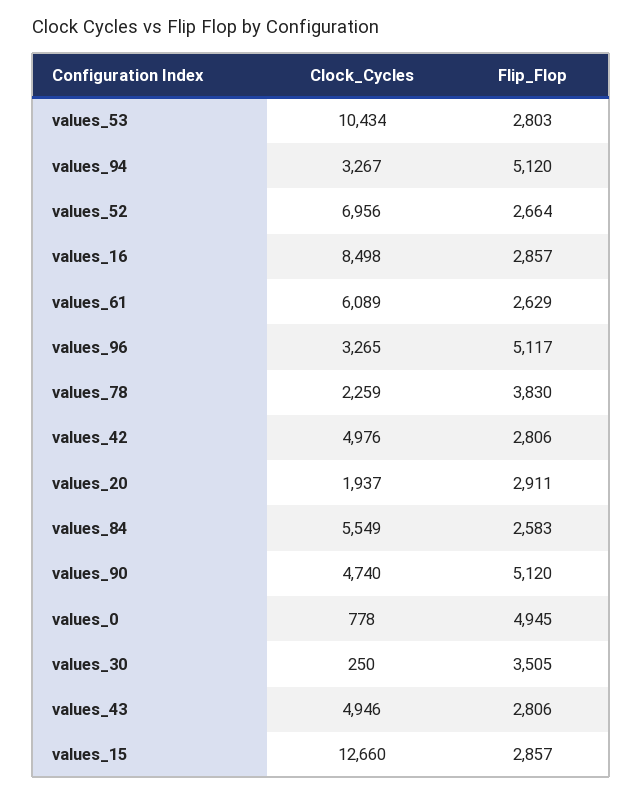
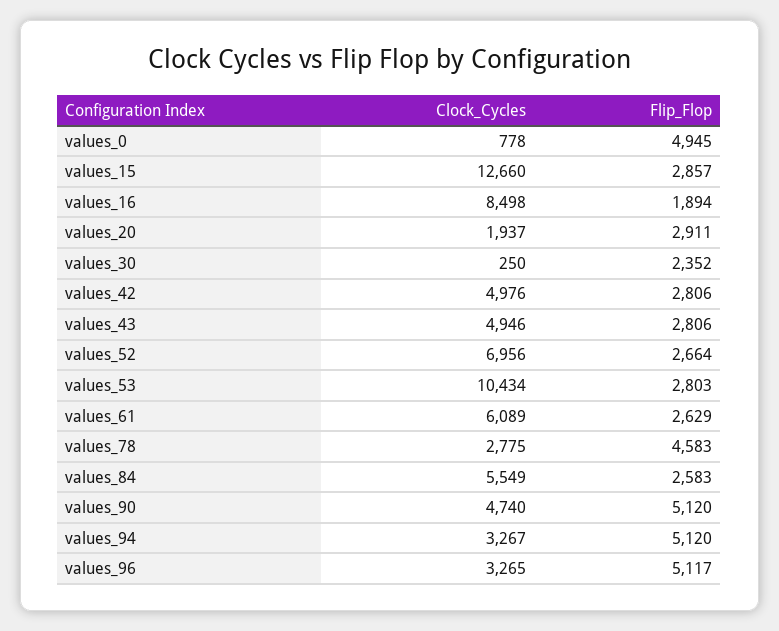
  {
    "Clock_Cycles": {
      "values_53": 10434,
      "values_94": 3267,
      "values_52": 6956,
      "values_16": 8498,
      "values_61": 6089,
      "values_96": 3265,
-     "values_78": 2259,
+     "values_78": 2775,
      "values_42": 4976,
      "values_20": 1937,
      "values_84": 5549,
      "values_90": 4740,
      "values_0": 778,
      "values_30": 250,
      "values_43": 4946,
      "values_15": 12660
    },
    "Flip_Flop": {
      "values_53": 2803,
      "values_94": 5120,
      "values_52": 2664,
-     "values_16": 2857,
+     "values_16": 1894,
      "values_61": 2629,
      "values_96": 5117,
-     "values_78": 3830,
+     "values_78": 4583,
      "values_42": 2806,
      "values_20": 2911,
      "values_84": 2583,
      "values_90": 5120,
      "values_0": 4945,
-     "values_30": 3505,
+     "values_30": 2352,
      "values_43": 2806,
      "values_15": 2857
    }
  }

